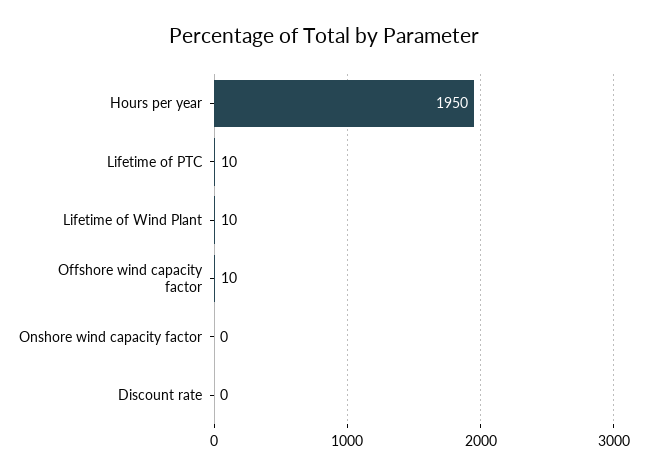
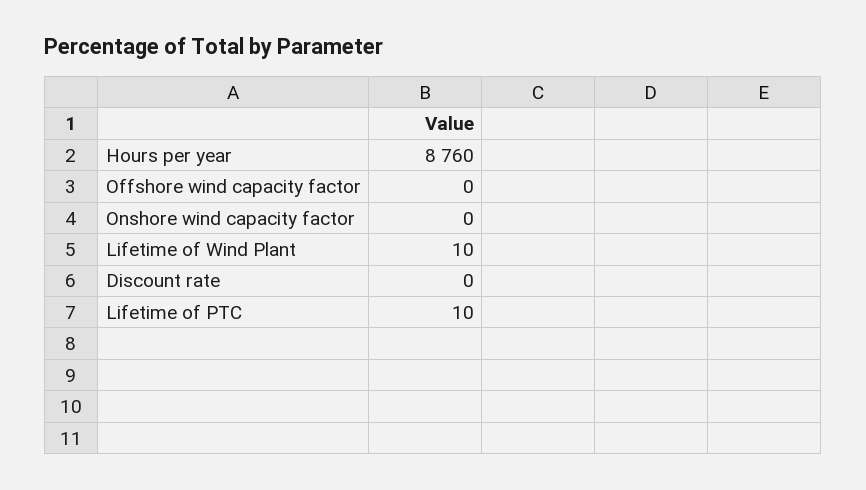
  {
-   "Hours per year": 1950,
+   "Hours per year": 8760,
    "Lifetime of PTC": 10,
    "Lifetime of Wind Plant": 10,
-   "Offshore wind capacity factor": 10,
+   "Offshore wind capacity factor": 0,
    "Onshore wind capacity factor": 0,
    "Discount rate": 0
  }

